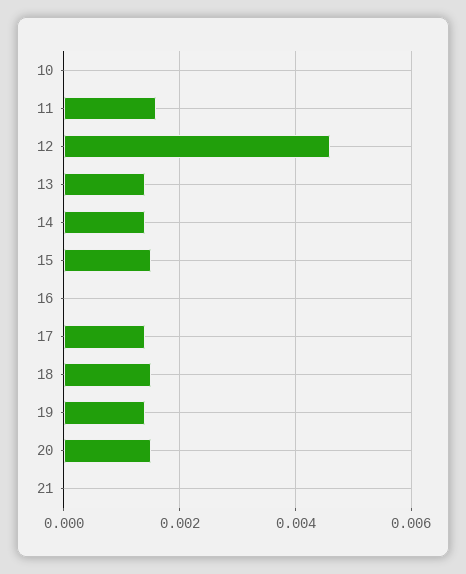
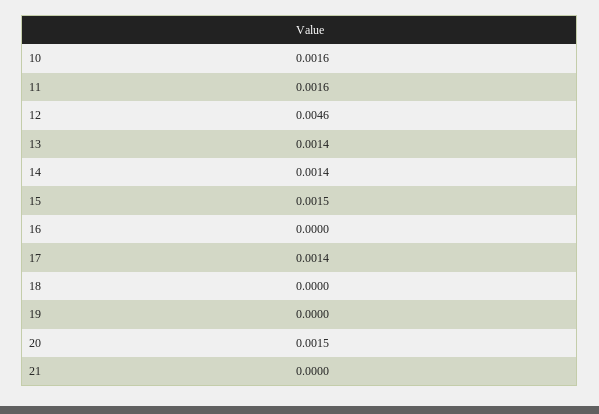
  {
-   "10": 0,
+   "10": 0.0016,
    "11": 0.0016,
    "12": 0.0046,
    "13": 0.0014,
    "14": 0.0014,
    "15": 0.0015,
    "16": 0,
    "17": 0.0014,
-   "18": 0.0015,
+   "18": 0,
-   "19": 0.0015,
+   "19": 0,
    "20": 0.0015,
    "21": 0
  }

